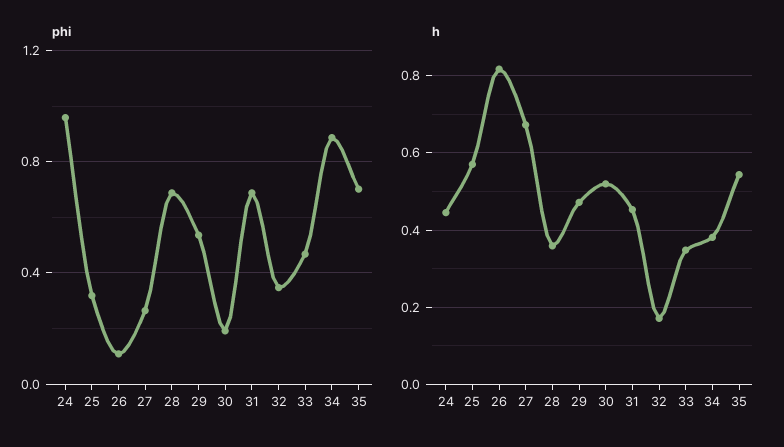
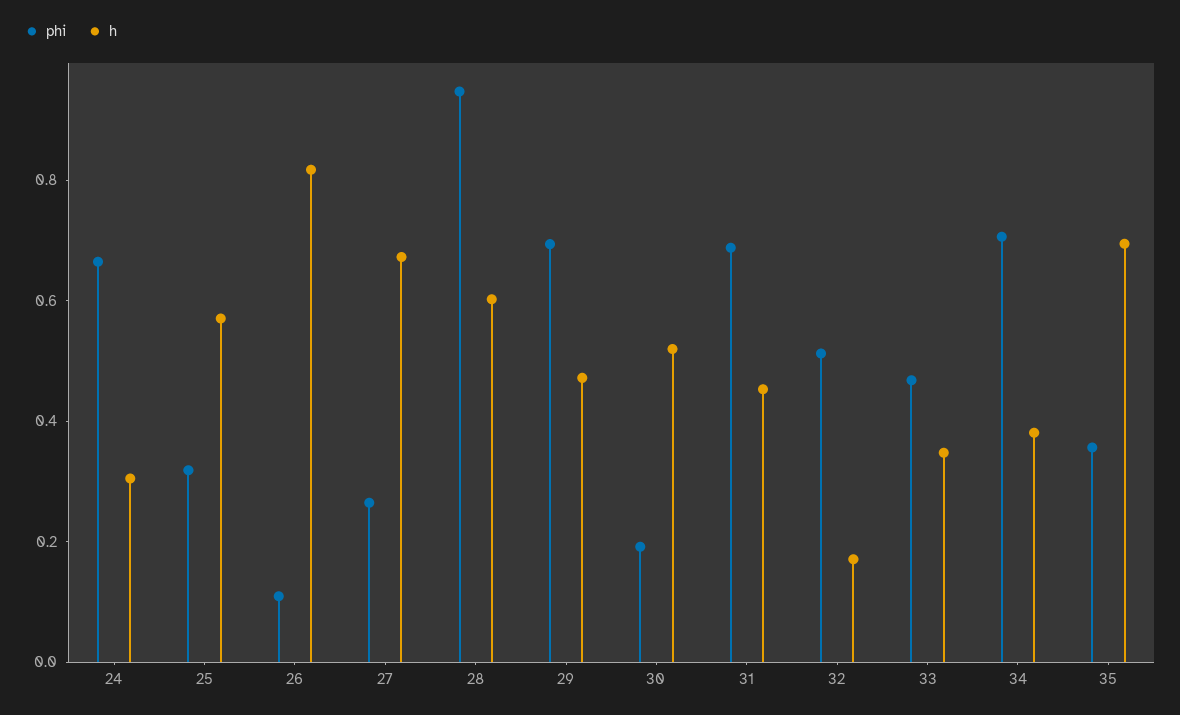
  {
    "phi": {
-     "24": 0.95,
+     "24": 0.65,
      "25": 0.3,
      "26": 0.1,
      "27": 0.25,
-     "28": 0.7,
+     "28": 0.95,
-     "29": 0.55,
+     "29": 0.7,
      "30": 0.2,
      "31": 0.7,
-     "32": 0.35,
+     "32": 0.5,
      "33": 0.45,
-     "34": 0.9,
+     "34": 0.7,
-     "35": 0.7
+     "35": 0.35
    },
    "h": {
-     "24": 0.44,
+     "24": 0.3,
      "25": 0.58,
      "26": 0.82,
      "27": 0.68,
-     "28": 0.36,
+     "28": 0.6,
      "29": 0.48,
      "30": 0.52,
      "31": 0.46,
      "32": 0.18,
      "33": 0.34,
      "34": 0.38,
-     "35": 0.54
+     "35": 0.7
    }
  }

